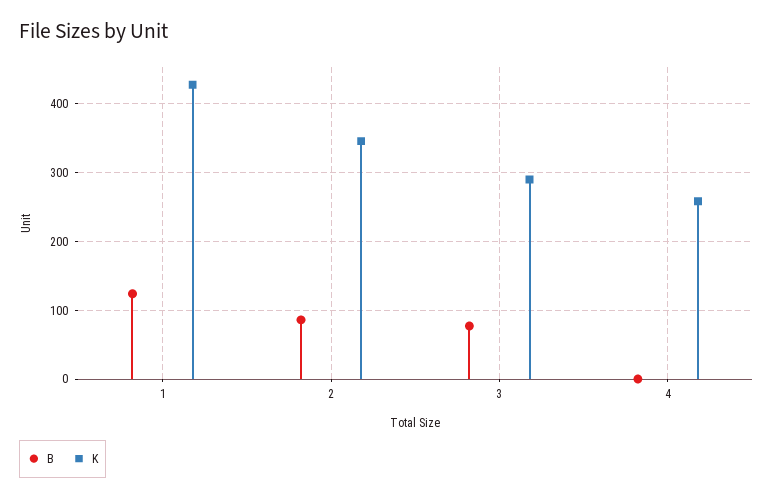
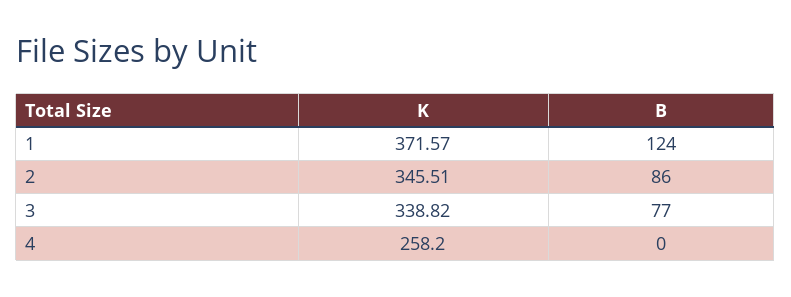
  {
    "B": {
      "1": 124,
      "2": 86,
      "3": 77,
      "4": 0
    },
    "K": {
-     "1": 430,
+     "1": 371.57,
      "2": 345.51,
-     "3": 290,
+     "3": 338.82,
      "4": 258.2
    }
  }

